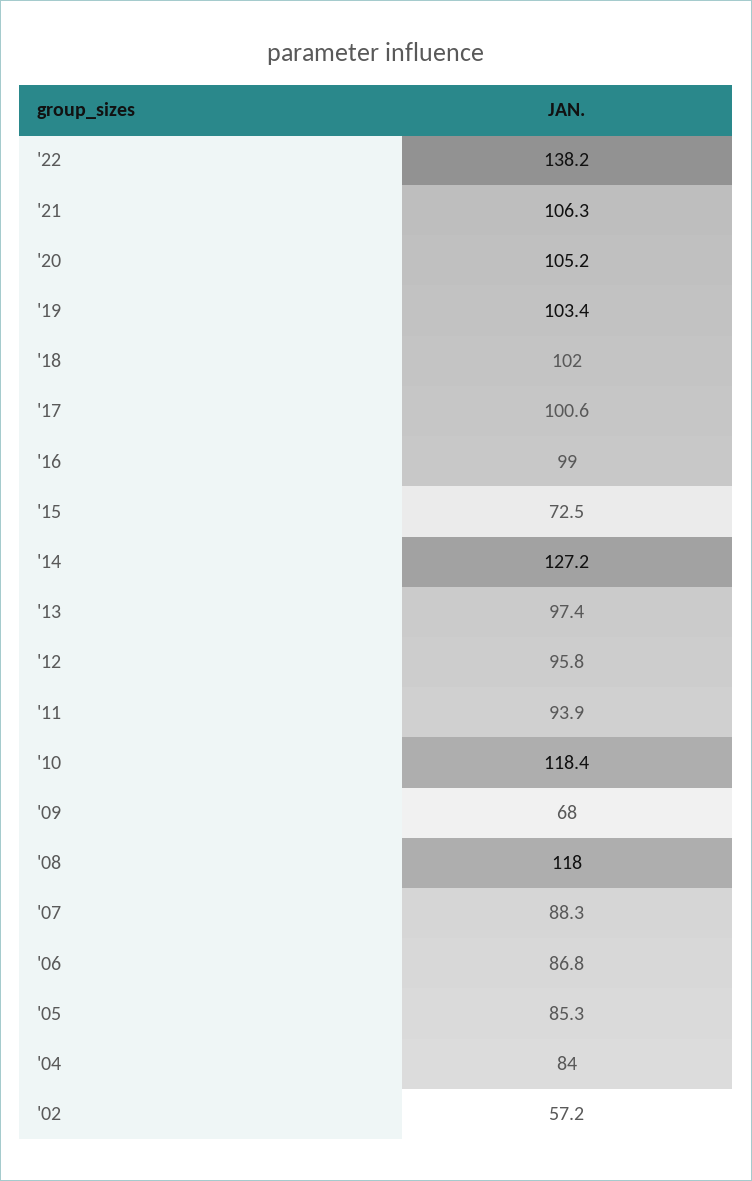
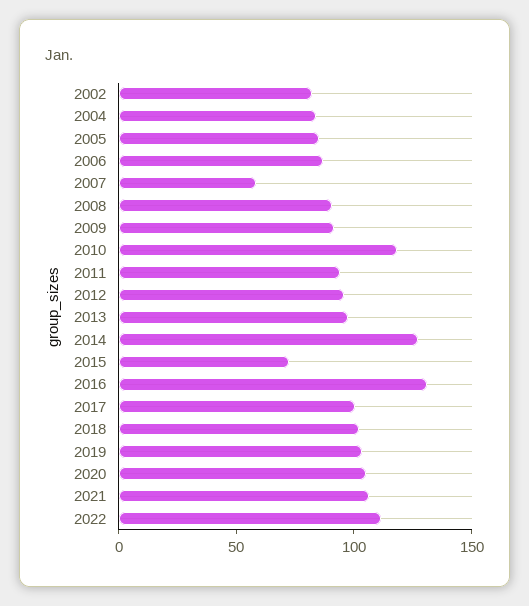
  {
-   "'22": 138.2,
+   "'22": 110,
    "'21": 106.3,
    "'20": 105.2,
    "'19": 103.4,
    "'18": 102,
    "'17": 100.6,
-   "'16": 99,
+   "'16": 130,
    "'15": 72.5,
    "'14": 127.2,
    "'13": 97.4,
    "'12": 95.8,
    "'11": 93.9,
    "'10": 118.4,
-   "'09": 68,
+   "'09": 90,
-   "'08": 118,
+   "'08": 90,
-   "'07": 88.3,
+   "'07": 60,
    "'06": 86.8,
    "'05": 85.3,
    "'04": 84,
-   "'02": 57.2
+   "'02": 80
  }

